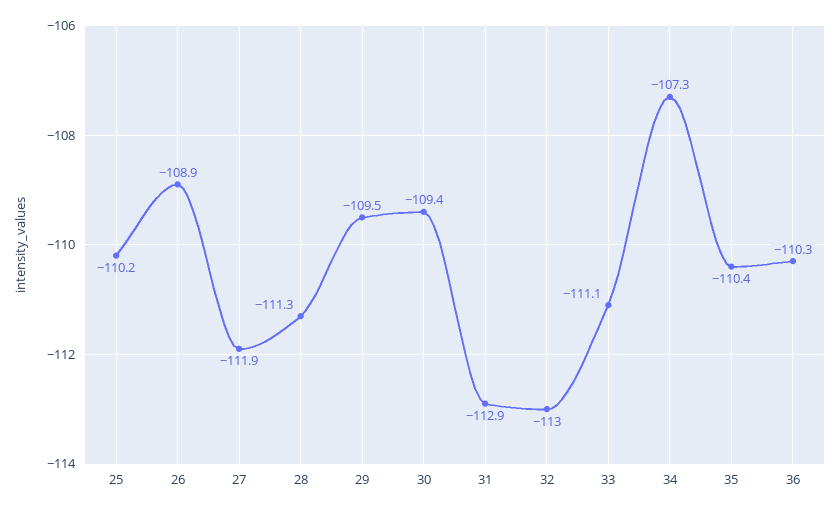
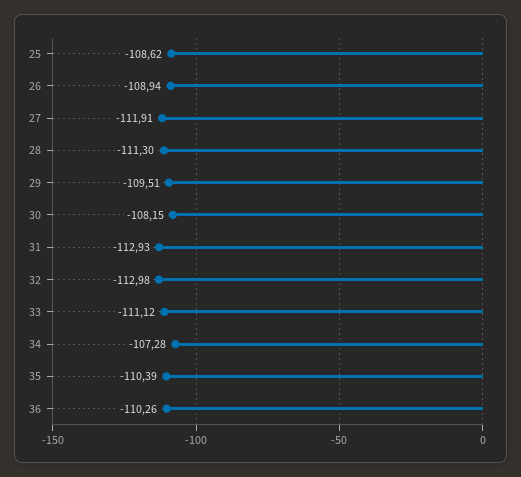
  {
-   "25": -110.2,
+   "25": -108.62,
    "26": -108.94,
    "27": -111.91,
    "28": -111.3,
    "29": -109.51,
-   "30": -109.4,
+   "30": -108.15,
    "31": -112.93,
    "32": -112.98,
    "33": -111.12,
    "34": -107.28,
    "35": -110.39,
    "36": -110.26
  }

